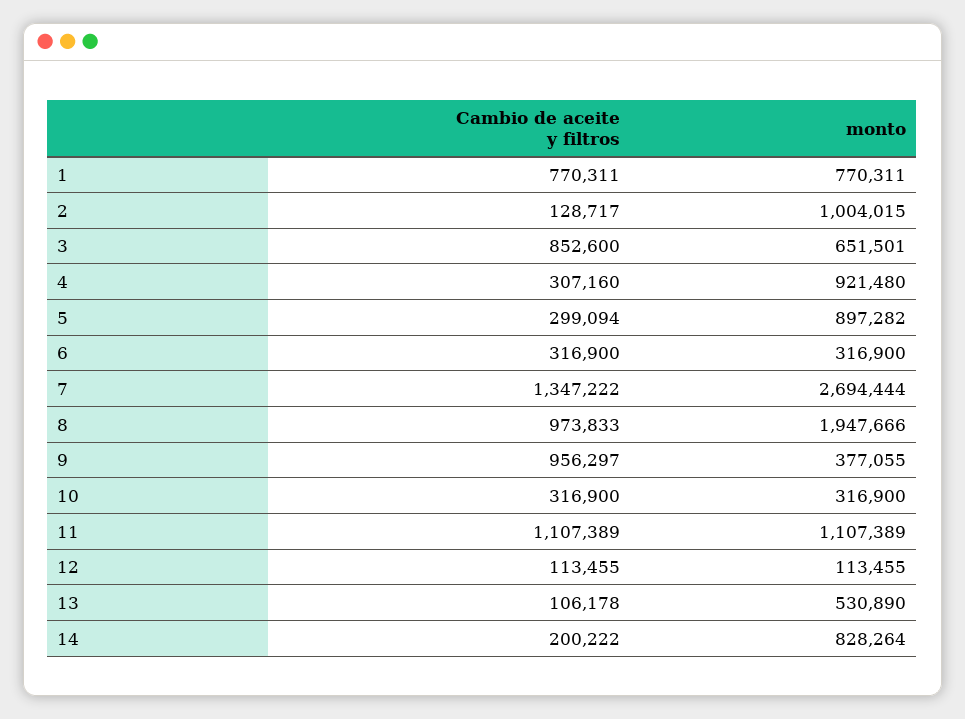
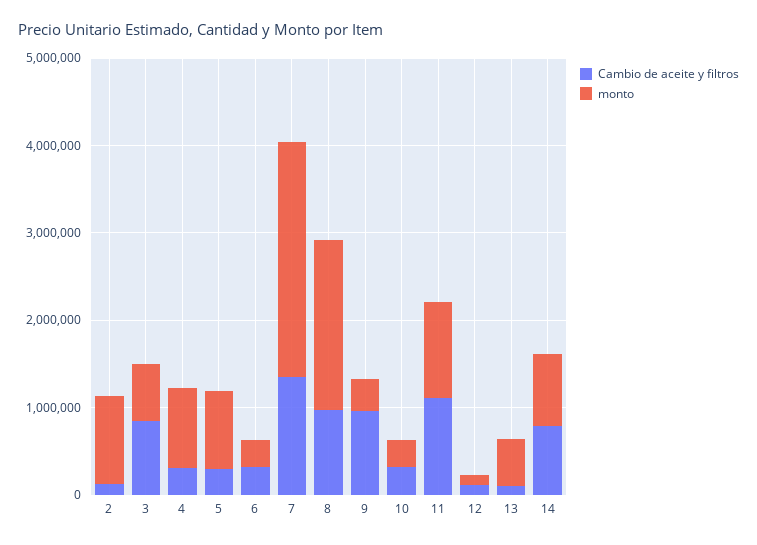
  {
    "Cambio de aceite y filtros": {
-     "1": 770311,
      "2": 128717,
      "3": 852600,
      "4": 307160,
      "5": 299094,
      "6": 316900,
      "7": 1347222,
      "8": 973833,
      "9": 956297,
      "10": 316900,
      "11": 1107389,
      "12": 113455,
      "13": 106178,
-     "14": 200222
+     "14": 800000
    },
    "monto": {
-     "1": 770311,
      "2": 1004015,
      "3": 651501,
      "4": 921480,
      "5": 897282,
      "6": 316900,
      "7": 2694444,
      "8": 1947666,
      "9": 377055,
      "10": 316900,
      "11": 1107389,
      "12": 113455,
      "13": 530890,
      "14": 828264
    }
  }

